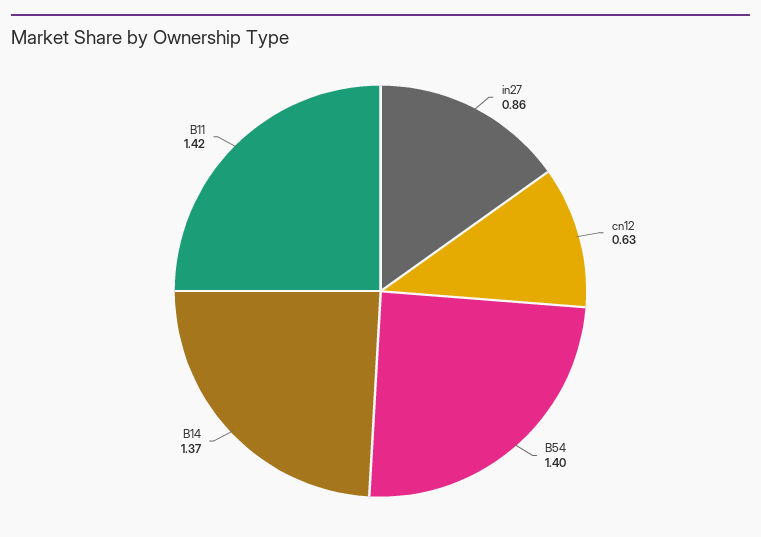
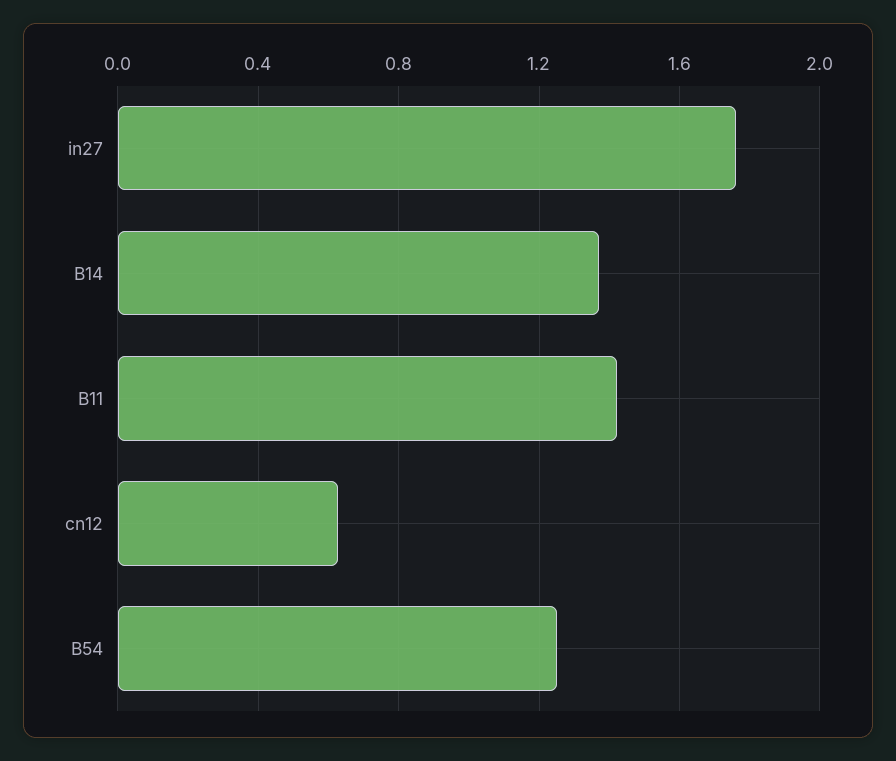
  {
-   "in27": 0.86,
+   "in27": 1.75,
    "cn12": 0.63,
-   "B54": 1.4,
+   "B54": 1.25,
    "B14": 1.37,
    "B11": 1.42
  }

